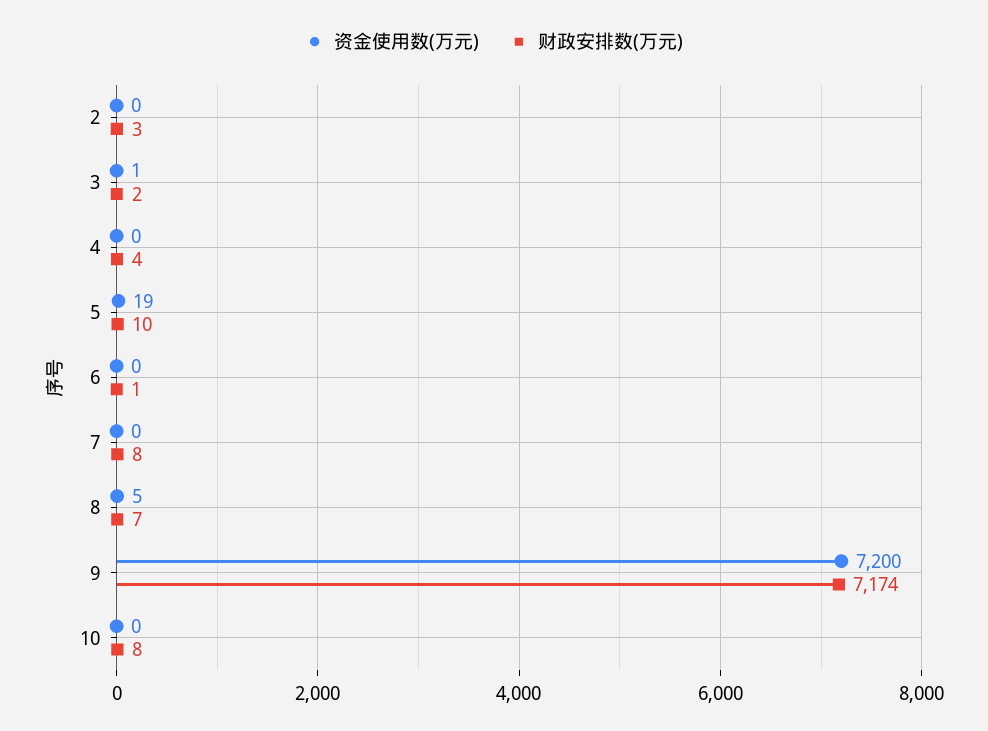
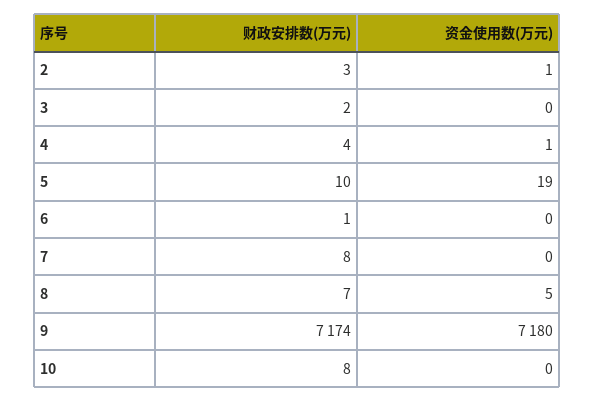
  {
    "资金使用数(万元)": {
-     "2": 0,
+     "2": 1,
-     "3": 1,
+     "3": 0,
-     "4": 0,
+     "4": 1,
      "5": 19,
      "6": 0,
      "7": 0,
      "8": 5,
-     "9": 7200,
+     "9": 7180,
      "10": 0
    },
    "财政安排数(万元)": {
      "2": 3,
      "3": 2,
      "4": 4,
      "5": 10,
      "6": 1,
      "7": 8,
      "8": 7,
      "9": 7174,
      "10": 8
    }
  }

